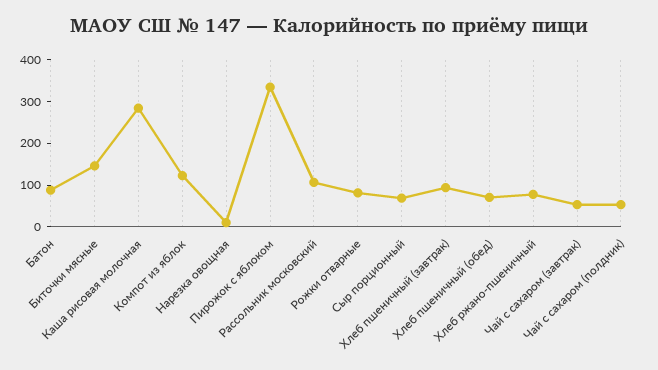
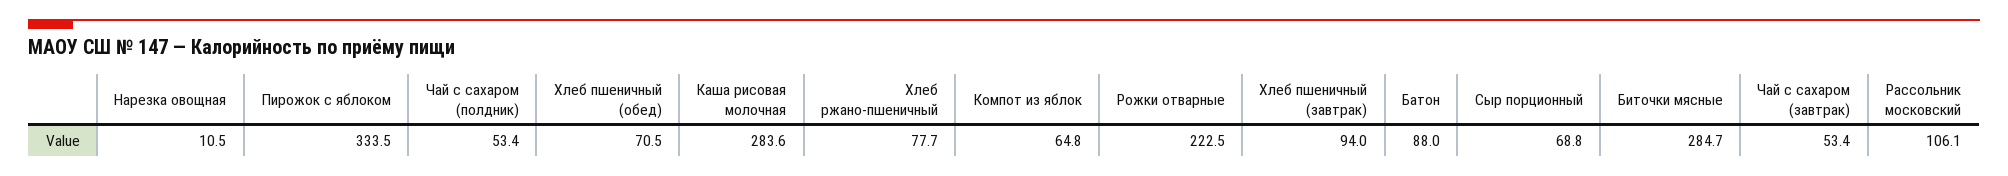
  {
    "Батон": 88,
-   "Биточки мясные": 140,
+   "Биточки мясные": 284.7,
    "Каша рисовая молочная": 283.6,
-   "Компот из яблок": 120,
+   "Компот из яблок": 64.8,
    "Нарезка овощная": 10.5,
    "Пирожок с яблоком": 333.5,
    "Рассольник московский": 106.1,
-   "Рожки отварные": 80,
+   "Рожки отварные": 222.5,
    "Сыр порционный": 68.8,
    "Хлеб пшеничный (завтрак)": 94,
    "Хлеб пшеничный (обед)": 70.5,
    "Хлеб ржано-пшеничный": 77.7,
    "Чай с сахаром (завтрак)": 53.4,
    "Чай с сахаром (полдник)": 53.4
  }

